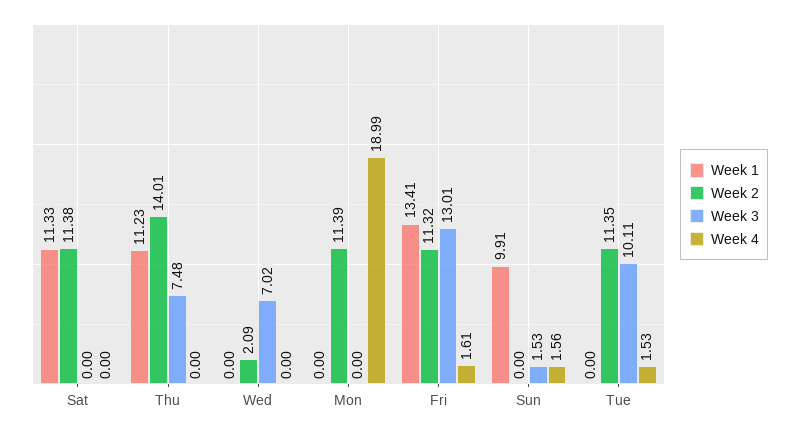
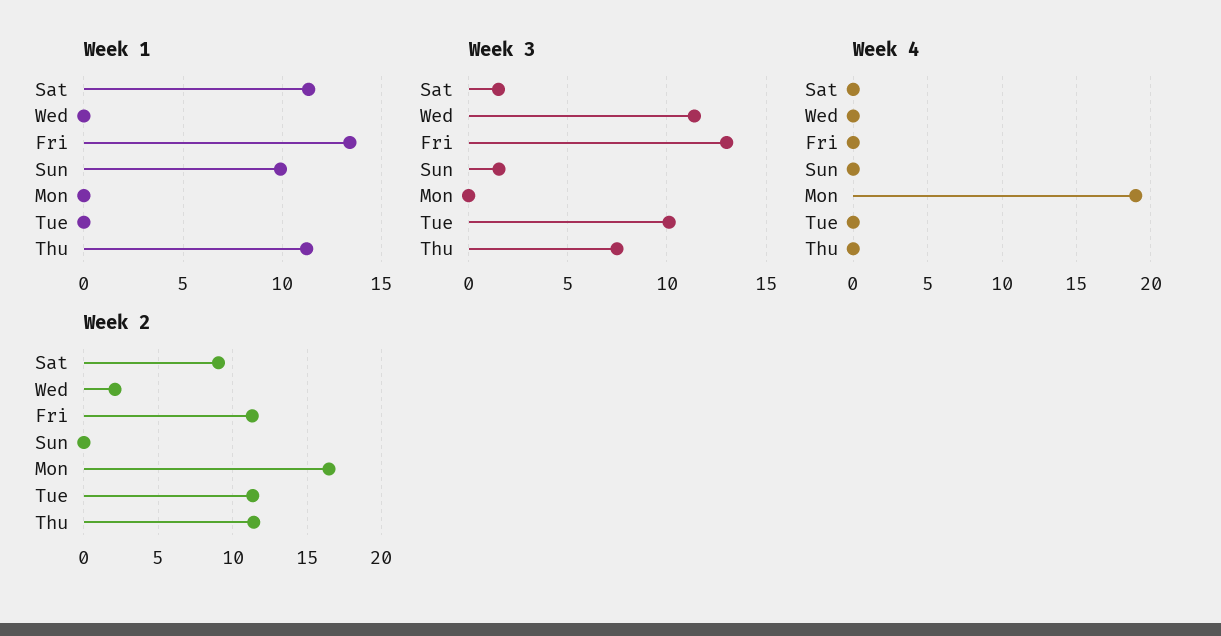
  {
    "Week 1": {
      "Sat": 11.33,
      "Thu": 11.23,
      "Wed": 0,
      "Mon": 0,
      "Fri": 13.41,
      "Sun": 9.91,
      "Tue": 0
    },
    "Week 2": {
-     "Sat": 11.38,
+     "Sat": 9,
-     "Thu": 14.01,
+     "Thu": 11.5,
      "Wed": 2.09,
-     "Mon": 11.39,
+     "Mon": 16.5,
      "Fri": 11.32,
      "Sun": 0,
      "Tue": 11.35
    },
    "Week 3": {
-     "Sat": 0,
+     "Sat": 1.5,
      "Thu": 7.48,
-     "Wed": 7.02,
+     "Wed": 11.5,
      "Mon": 0,
      "Fri": 13.01,
      "Sun": 1.53,
      "Tue": 10.11
    },
    "Week 4": {
      "Sat": 0,
      "Thu": 0,
      "Wed": 0,
      "Mon": 18.99,
-     "Fri": 1.61,
+     "Fri": 0,
-     "Sun": 1.56,
+     "Sun": 0,
-     "Tue": 1.53
+     "Tue": 0
    }
  }

